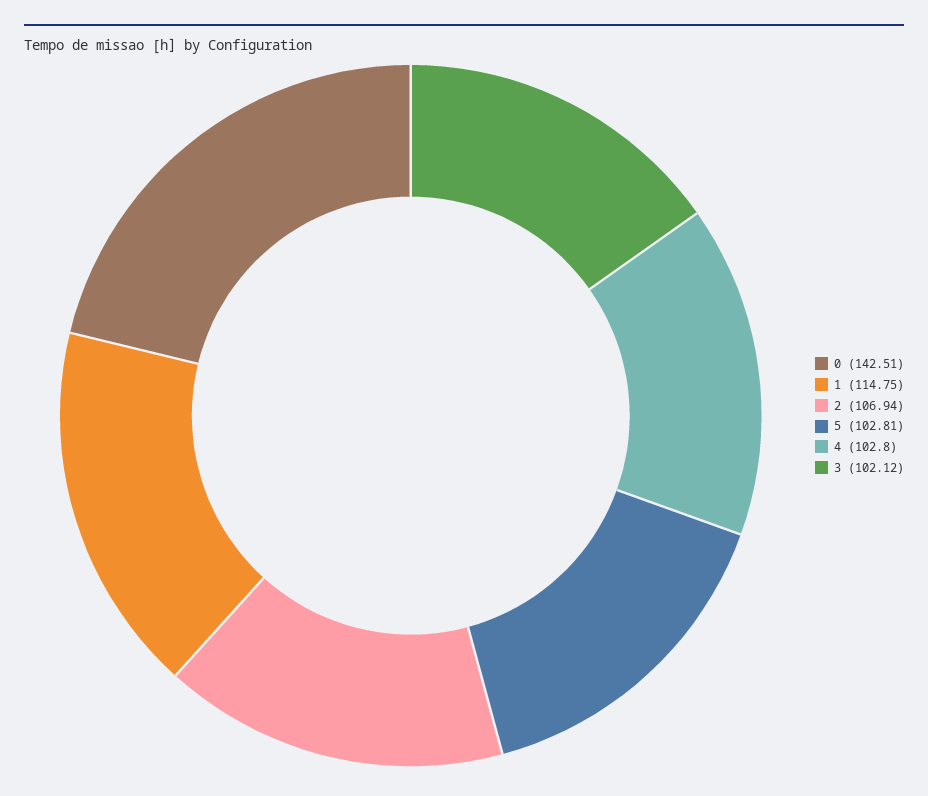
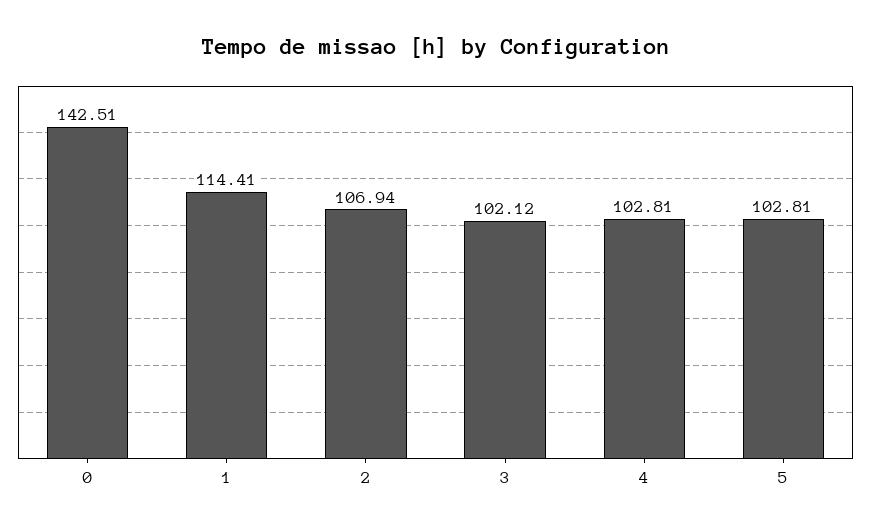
  {
    "0": 142.51,
-   "1": 114.75,
+   "1": 114.41,
    "2": 106.94,
    "5": 102.81,
-   "4": 102.8,
+   "4": 102.81,
    "3": 102.12
  }

